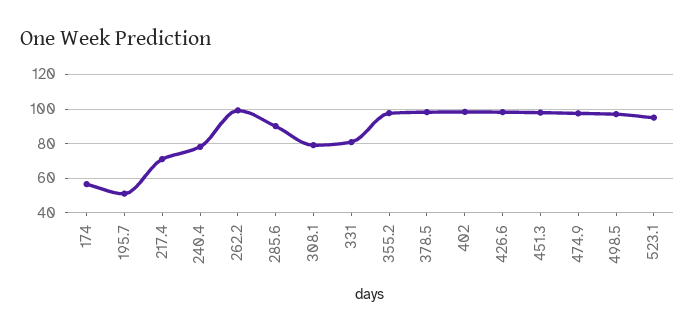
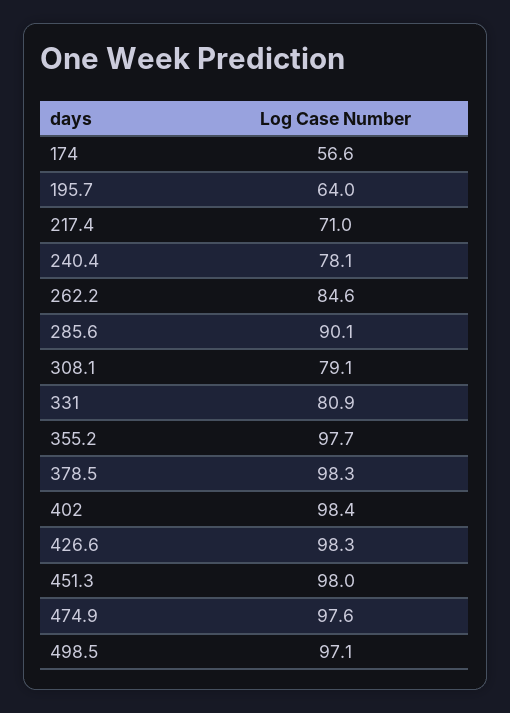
  {
    "174": 56.6,
-   "195.7": 50,
+   "195.7": 64,
    "217.4": 71,
    "240.4": 78.1,
-   "262.2": 100,
+   "262.2": 84.6,
    "285.6": 90.1,
    "308.1": 79.1,
    "331": 80.9,
    "355.2": 97.7,
    "378.5": 98.3,
    "402": 98.4,
    "426.6": 98.3,
    "451.3": 98,
    "474.9": 97.6,
-   "498.5": 97.1,
+   "498.5": 97.1
-   "523.1": 95
  }

